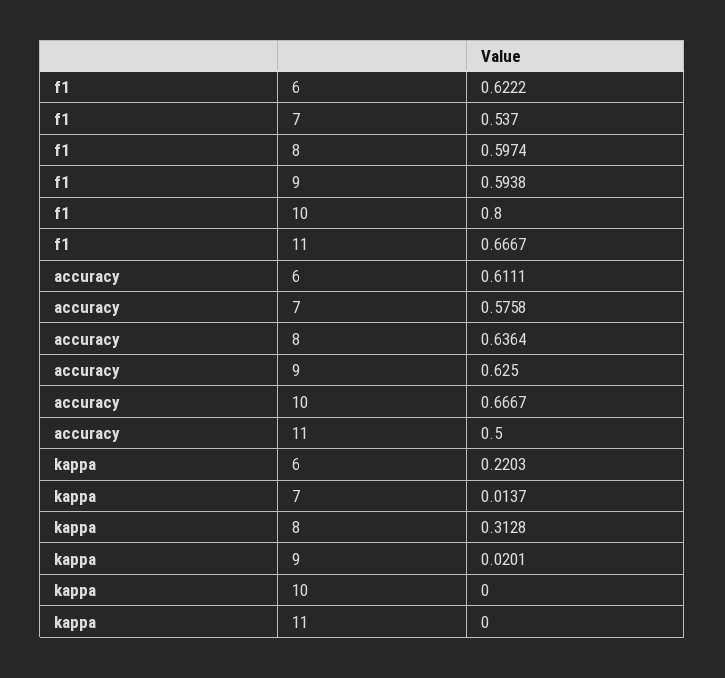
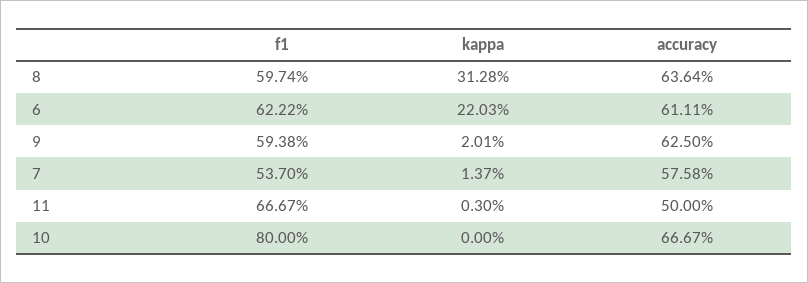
  {
    "f1": {
      "6": 0.6222,
      "7": 0.537,
      "8": 0.5974,
      "9": 0.5938,
      "10": 0.8,
      "11": 0.6667
    },
    "accuracy": {
      "6": 0.6111,
      "7": 0.5758,
      "8": 0.6364,
      "9": 0.625,
      "10": 0.6667,
      "11": 0.5
    },
    "kappa": {
      "6": 0.2203,
      "7": 0.0137,
      "8": 0.3128,
      "9": 0.0201,
      "10": 0,
-     "11": 0
+     "11": 0.003
    }
  }

